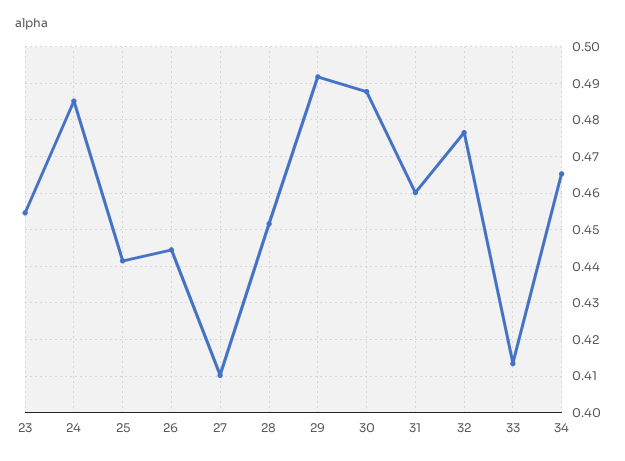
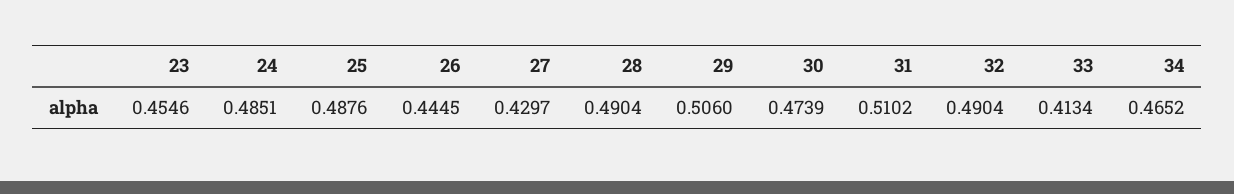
  {
    "23": 0.4546,
    "24": 0.4851,
-   "25": 0.442,
+   "25": 0.4876,
    "26": 0.4445,
-   "27": 0.41,
+   "27": 0.4297,
-   "28": 0.452,
+   "28": 0.4904,
-   "29": 0.492,
+   "29": 0.506,
-   "30": 0.488,
+   "30": 0.4739,
-   "31": 0.46,
+   "31": 0.5102,
-   "32": 0.476,
+   "32": 0.4904,
    "33": 0.4134,
    "34": 0.4652
  }

